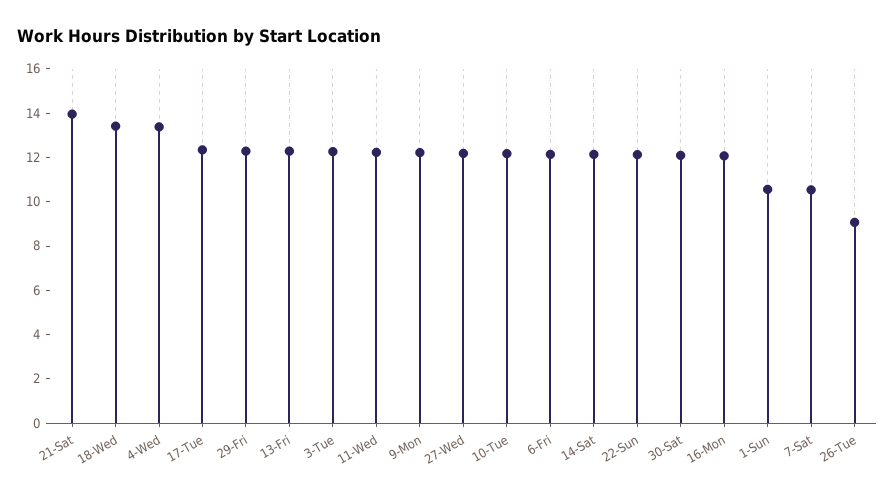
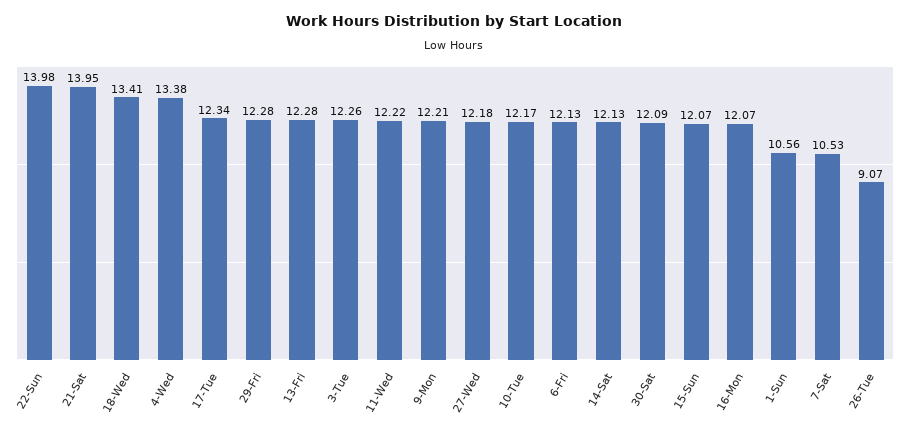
  {
    "21-Sat": 13.95,
    "18-Wed": 13.41,
    "4-Wed": 13.38,
    "17-Tue": 12.34,
    "29-Fri": 12.28,
    "13-Fri": 12.28,
    "3-Tue": 12.26,
    "11-Wed": 12.22,
    "9-Mon": 12.21,
    "27-Wed": 12.18,
    "10-Tue": 12.17,
    "6-Fri": 12.13,
    "14-Sat": 12.13,
-   "22-Sun": 12,
+   "22-Sun": 13.98,
    "30-Sat": 12.09,
    "16-Mon": 12.07,
    "1-Sun": 10.56,
    "7-Sat": 10.53,
-   "26-Tue": 9.07
+   "26-Tue": 9.07,
+   "15-Sun": 12.07
  }

